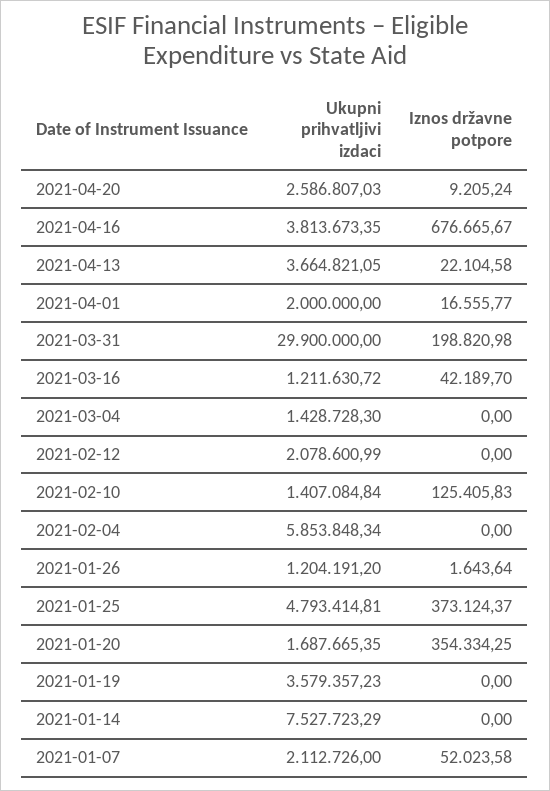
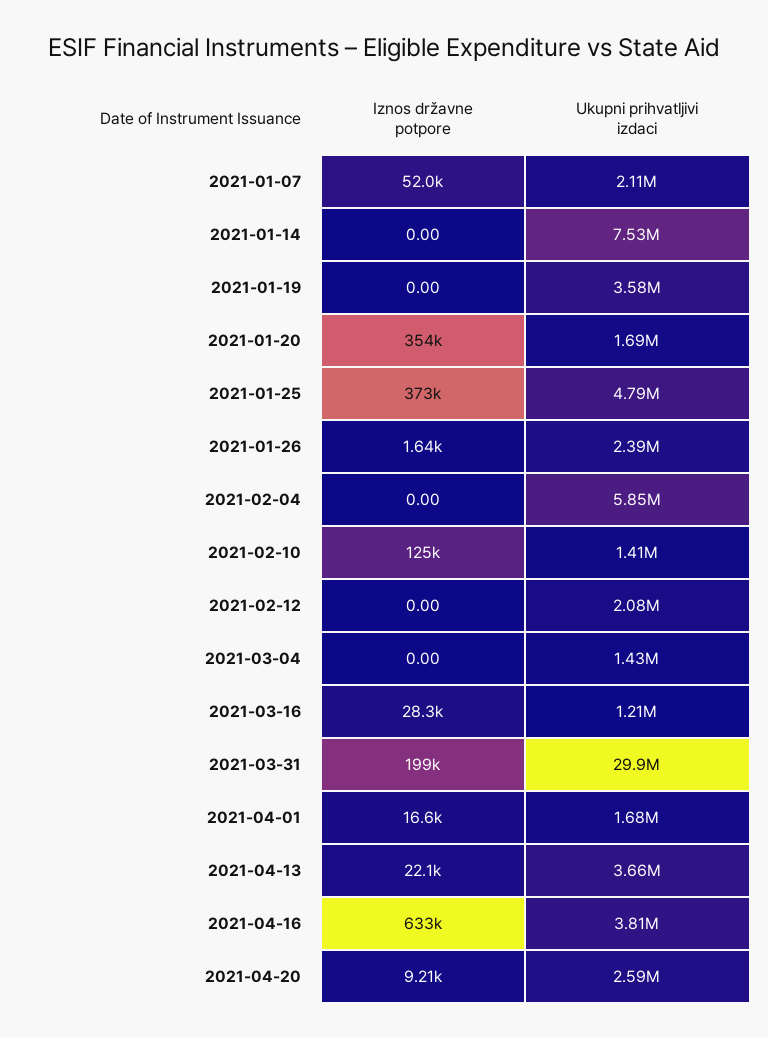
  {
    "Ukupni prihvatljivi izdaci": {
      "2021-04-20": 2586807.03,
      "2021-04-16": 3813673.35,
      "2021-04-13": 3664821.05,
-     "2021-04-01": 2000000,
+     "2021-04-01": 1680000,
      "2021-03-31": 29900000,
      "2021-03-16": 1211630.72,
      "2021-03-04": 1428728.3,
      "2021-02-12": 2078600.99,
      "2021-02-10": 1407084.84,
      "2021-02-04": 5853848.34,
-     "2021-01-26": 1204191.2,
+     "2021-01-26": 2390000,
      "2021-01-25": 4793414.81,
      "2021-01-20": 1687665.35,
      "2021-01-19": 3579357.23,
      "2021-01-14": 7527723.29,
      "2021-01-07": 2112726
    },
    "Iznos državne potpore": {
      "2021-04-20": 9205.24,
-     "2021-04-16": 676665.67,
+     "2021-04-16": 633000,
      "2021-04-13": 22104.58,
      "2021-04-01": 16555.77,
      "2021-03-31": 198820.98,
-     "2021-03-16": 42189.7,
+     "2021-03-16": 28300,
      "2021-03-04": 0,
      "2021-02-12": 0,
      "2021-02-10": 125405.83,
      "2021-02-04": 0,
      "2021-01-26": 1643.64,
      "2021-01-25": 373124.37,
      "2021-01-20": 354334.25,
      "2021-01-19": 0,
      "2021-01-14": 0,
      "2021-01-07": 52023.58
    }
  }

